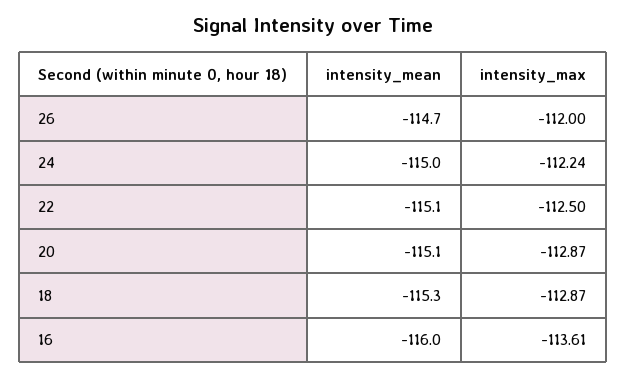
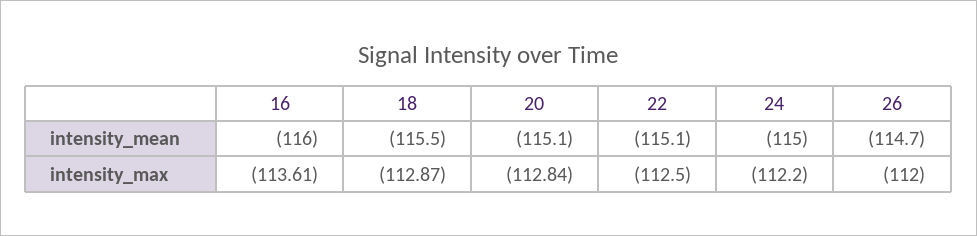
  {
    "intensity_mean": {
      "26": -114.7,
      "24": -115,
      "22": -115.1,
      "20": -115.1,
-     "18": -115.3,
+     "18": -115.5,
      "16": -116
    },
    "intensity_max": {
      "26": -112,
-     "24": -112.24,
+     "24": -112.2,
      "22": -112.5,
-     "20": -112.87,
+     "20": -112.84,
      "18": -112.87,
      "16": -113.61
    }
  }

